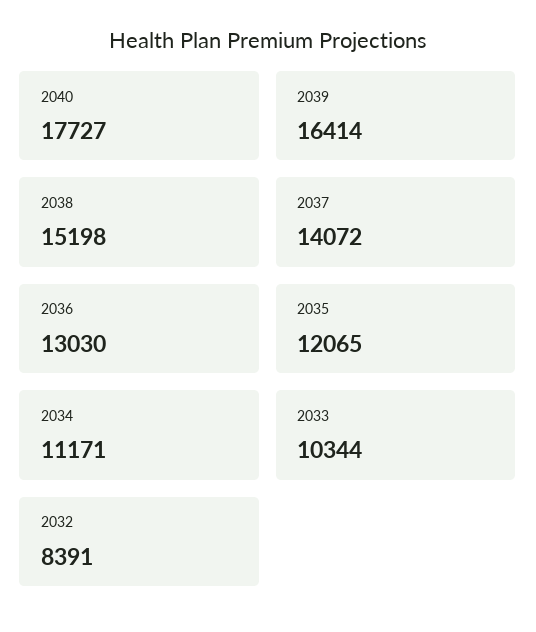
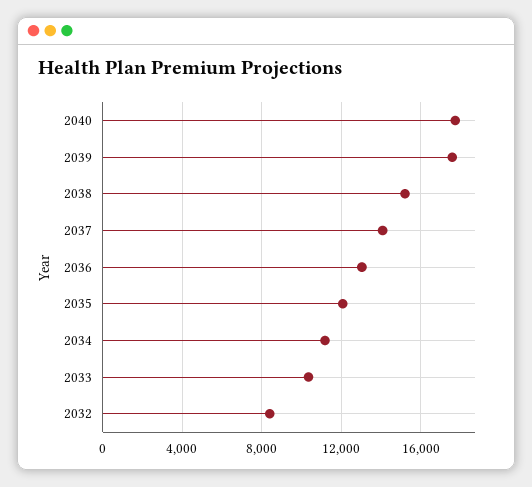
  {
    "2040": 17727,
-   "2039": 16414,
+   "2039": 17500,
    "2038": 15198,
    "2037": 14072,
    "2036": 13030,
    "2035": 12065,
    "2034": 11171,
    "2033": 10344,
    "2032": 8391
  }

